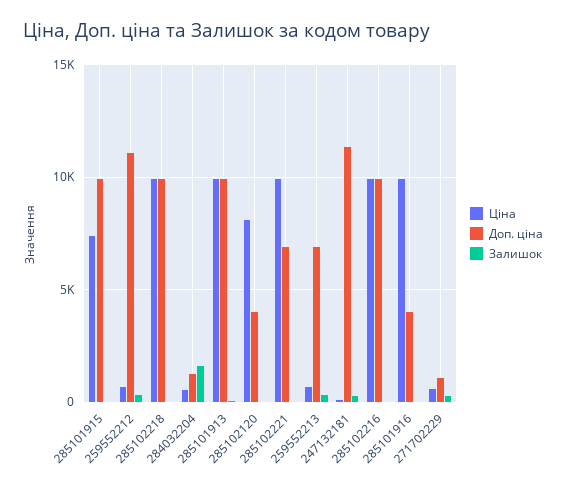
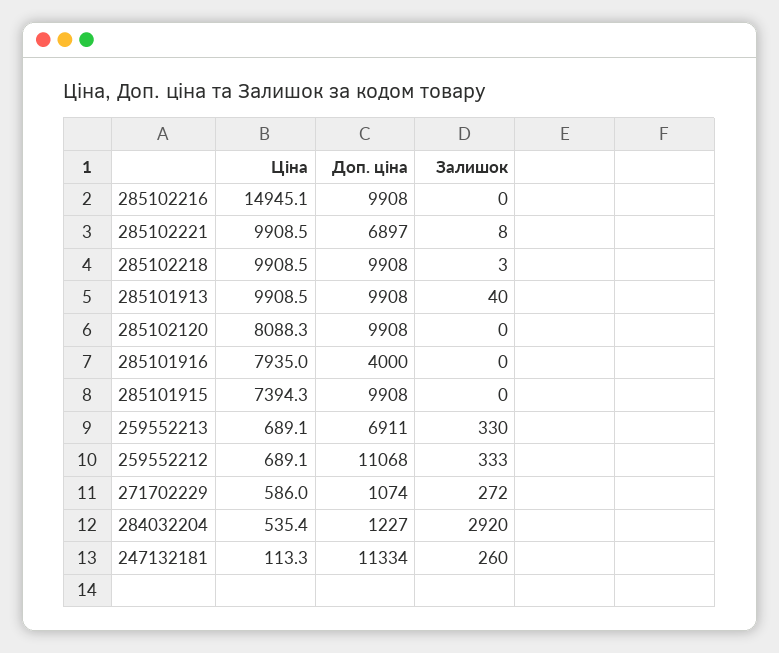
  {
    "Ціна": {
      "285101915": 7394.3,
      "259552212": 689.1,
      "285102218": 9908.5,
      "284032204": 535.4,
      "285101913": 9908.5,
      "285102120": 8088.3,
      "285102221": 9908.5,
      "259552213": 689.1,
      "247132181": 113.3,
-     "285102216": 10000,
+     "285102216": 14945.1,
-     "285101916": 10000,
+     "285101916": 7935,
      "271702229": 586
    },
    "Доп. ціна": {
      "285101915": 9908,
      "259552212": 11068,
      "285102218": 9908,
      "284032204": 1227,
      "285101913": 9908,
-     "285102120": 4000,
+     "285102120": 9908,
      "285102221": 6897,
      "259552213": 6911,
      "247132181": 11334,
      "285102216": 9908,
      "285101916": 4000,
      "271702229": 1074
    },
    "Залишок": {
      "285101915": 0,
      "259552212": 333,
      "285102218": 3,
-     "284032204": 1500,
+     "284032204": 2920,
      "285101913": 40,
      "285102120": 0,
      "285102221": 8,
      "259552213": 330,
      "247132181": 260,
      "285102216": 0,
      "285101916": 0,
      "271702229": 272
    }
  }

